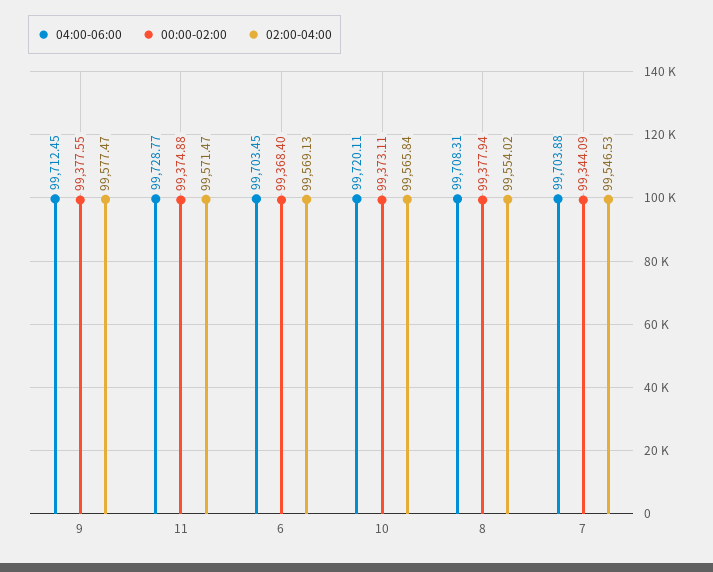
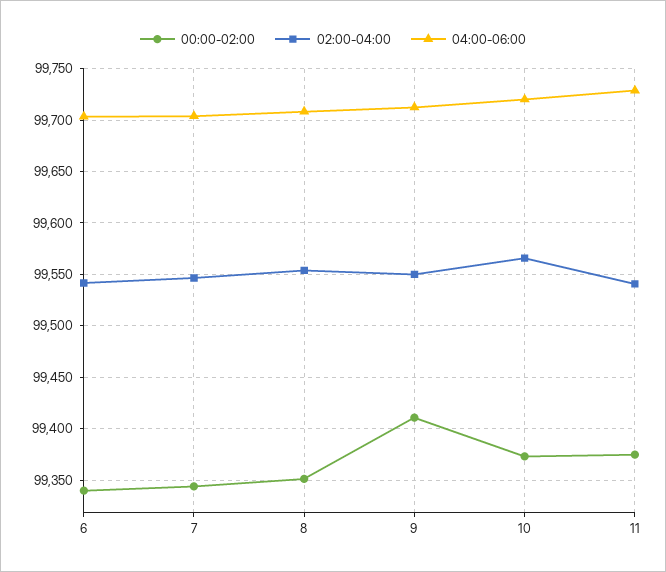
  {
    "04:00-06:00": {
      "9": 99712.45,
      "11": 99728.77,
      "6": 99703.45,
      "10": 99720.11,
      "8": 99708.31,
      "7": 99703.88
    },
    "00:00-02:00": {
-     "9": 99377.55,
+     "9": 99410,
      "11": 99374.88,
-     "6": 99368.4,
+     "6": 99340,
      "10": 99373.11,
-     "8": 99377.94,
+     "8": 99350,
      "7": 99344.09
    },
    "02:00-04:00": {
-     "9": 99577.47,
+     "9": 99550,
-     "11": 99571.47,
+     "11": 99540,
-     "6": 99569.13,
+     "6": 99540,
      "10": 99565.84,
      "8": 99554.02,
      "7": 99546.53
    }
  }

